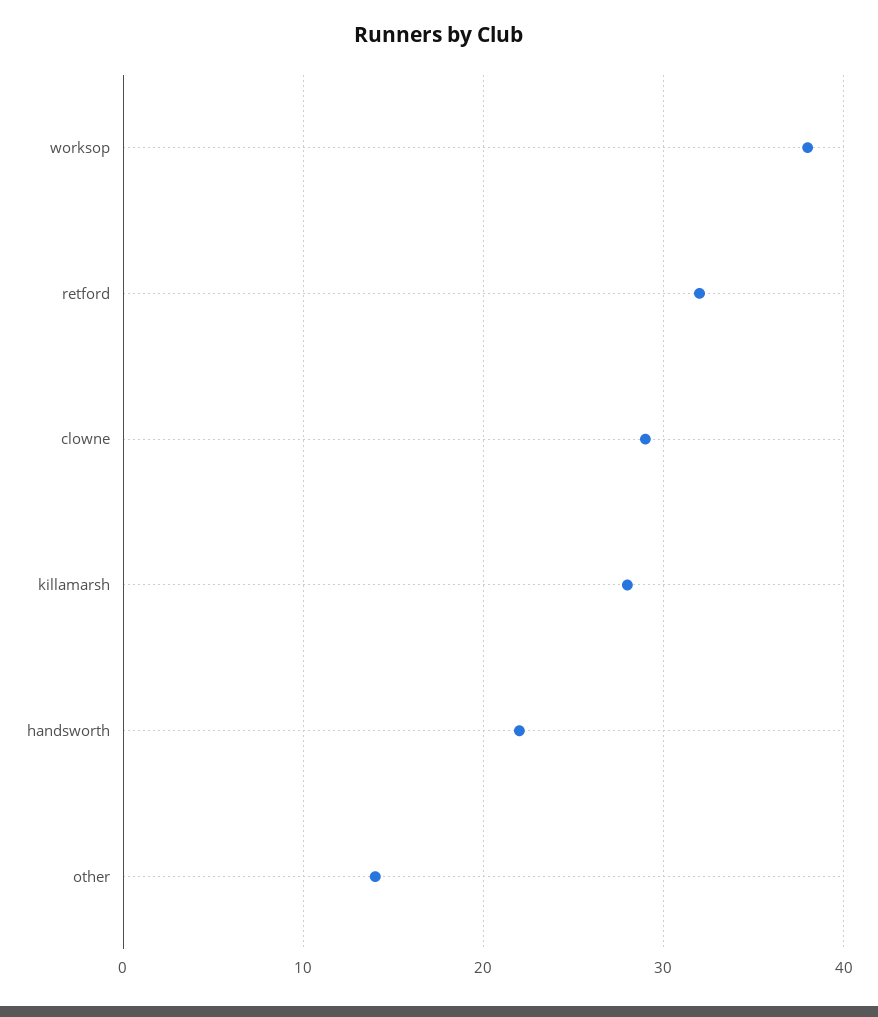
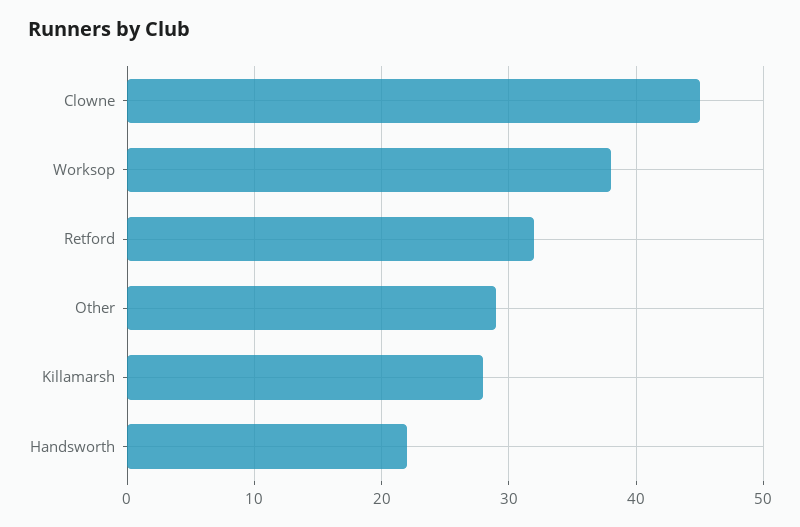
  {
    "worksop": 38,
    "retford": 32,
-   "clowne": 29,
+   "clowne": 45,
    "killamarsh": 28,
    "handsworth": 22,
-   "other": 14
+   "other": 29
  }

